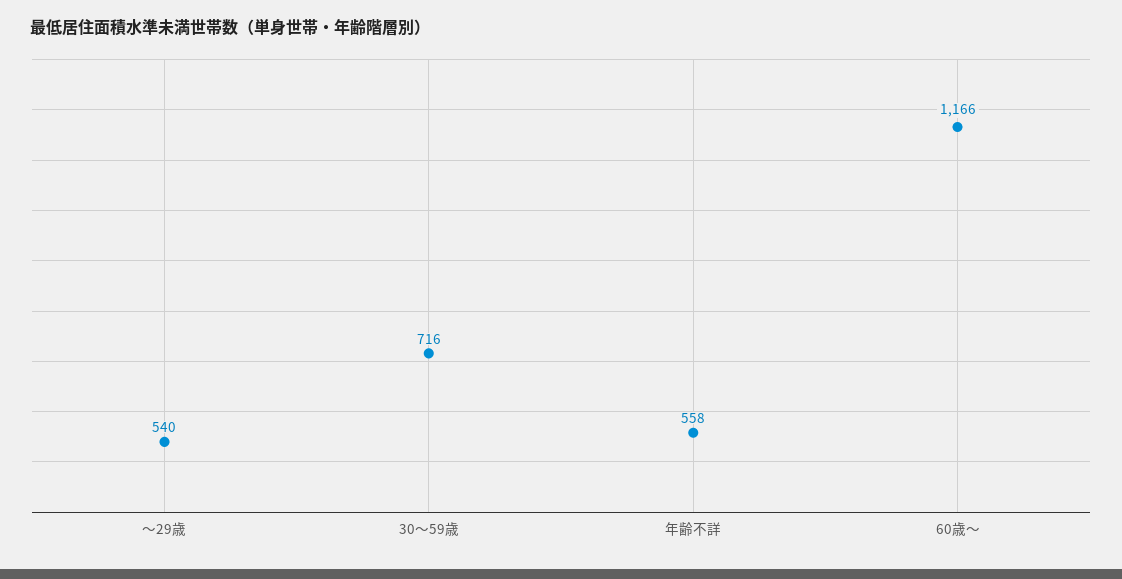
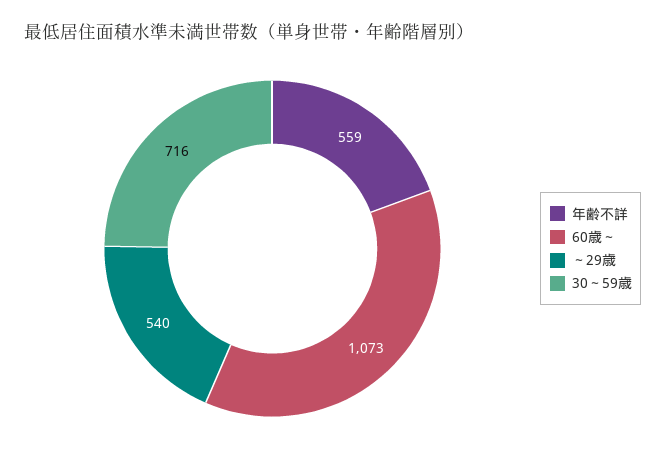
  {
    "～29歳": 540,
    "30～59歳": 716,
-   "年齢不詳": 558,
+   "年齢不詳": 559,
-   "60歳～": 1166
+   "60歳～": 1073
  }

